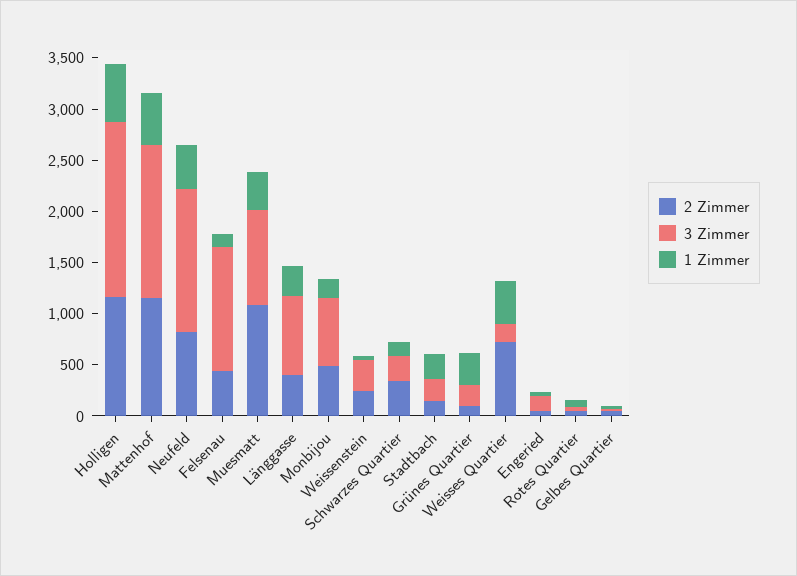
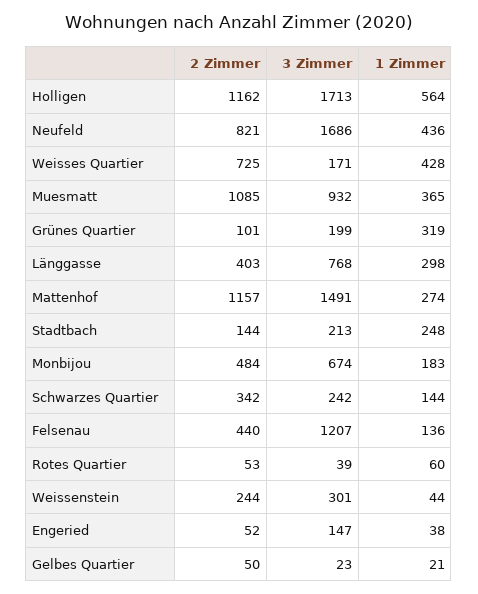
  {
    "2 Zimmer": {
      "Holligen": 1162,
      "Mattenhof": 1157,
      "Neufeld": 821,
      "Felsenau": 440,
      "Muesmatt": 1085,
      "Länggasse": 403,
      "Monbijou": 484,
      "Weissenstein": 244,
      "Schwarzes Quartier": 342,
      "Stadtbach": 144,
      "Grünes Quartier": 101,
      "Weisses Quartier": 725,
      "Engeried": 52,
      "Rotes Quartier": 53,
      "Gelbes Quartier": 50
    },
    "3 Zimmer": {
      "Holligen": 1713,
      "Mattenhof": 1491,
-     "Neufeld": 1400,
+     "Neufeld": 1686,
      "Felsenau": 1207,
      "Muesmatt": 932,
      "Länggasse": 768,
      "Monbijou": 674,
      "Weissenstein": 301,
      "Schwarzes Quartier": 242,
      "Stadtbach": 213,
      "Grünes Quartier": 199,
      "Weisses Quartier": 171,
      "Engeried": 147,
      "Rotes Quartier": 39,
      "Gelbes Quartier": 23
    },
    "1 Zimmer": {
      "Holligen": 564,
-     "Mattenhof": 500,
+     "Mattenhof": 274,
      "Neufeld": 436,
      "Felsenau": 136,
      "Muesmatt": 365,
      "Länggasse": 298,
      "Monbijou": 183,
      "Weissenstein": 44,
      "Schwarzes Quartier": 144,
      "Stadtbach": 248,
      "Grünes Quartier": 319,
      "Weisses Quartier": 428,
      "Engeried": 38,
      "Rotes Quartier": 60,
      "Gelbes Quartier": 21
    }
  }

